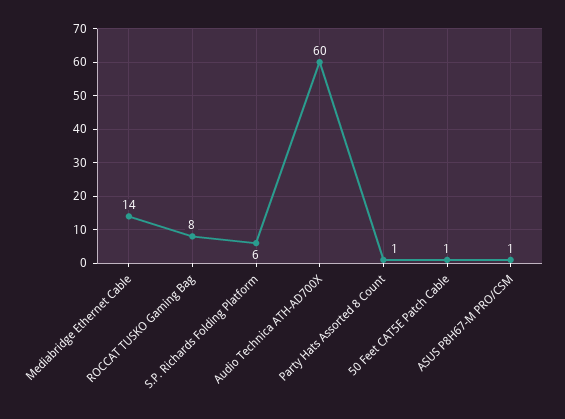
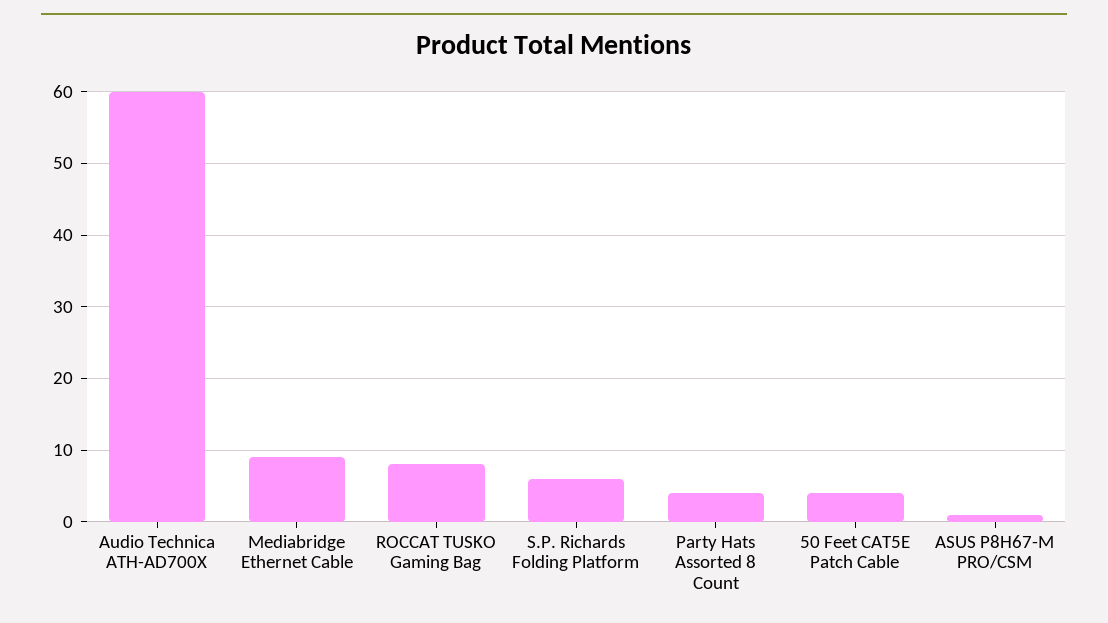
  {
-   "Mediabridge Ethernet Cable": 14,
+   "Mediabridge Ethernet Cable": 9,
    "ROCCAT TUSKO Gaming Bag": 8,
    "S.P. Richards Folding Platform": 6,
    "Audio Technica ATH-AD700X": 60,
-   "Party Hats Assorted 8 Count": 1,
+   "Party Hats Assorted 8 Count": 4,
-   "50 Feet CAT5E Patch Cable": 1,
+   "50 Feet CAT5E Patch Cable": 4,
    "ASUS P8H67-M PRO/CSM": 1
  }

